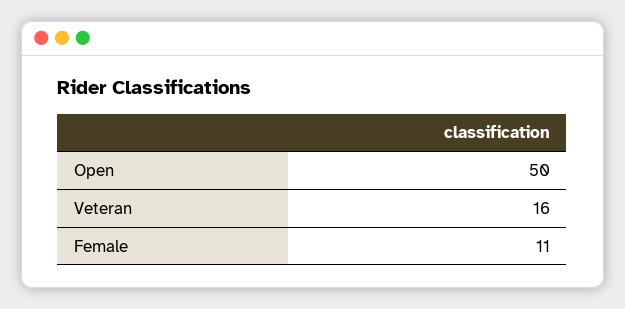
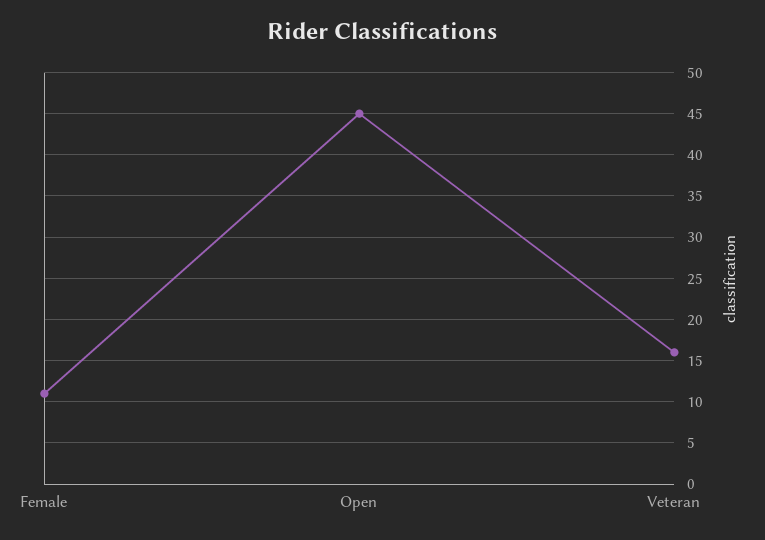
  {
-   "Open": 50,
+   "Open": 45,
    "Veteran": 16,
    "Female": 11
  }

